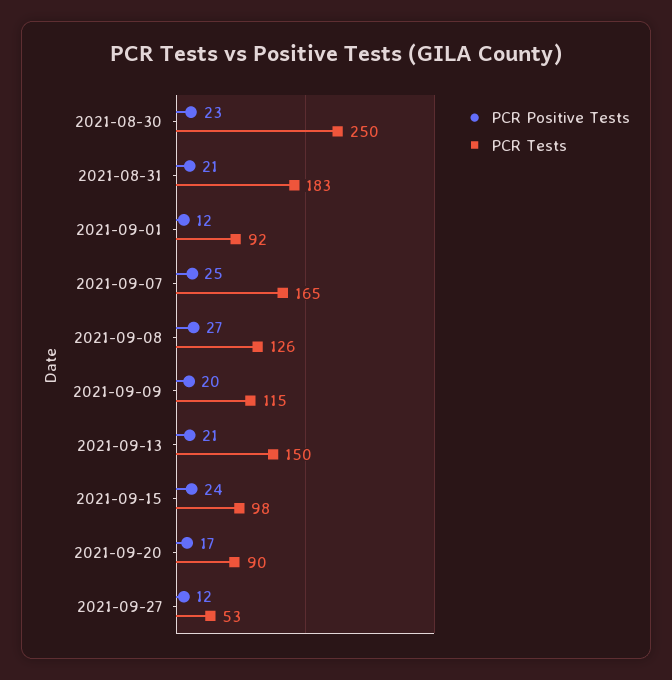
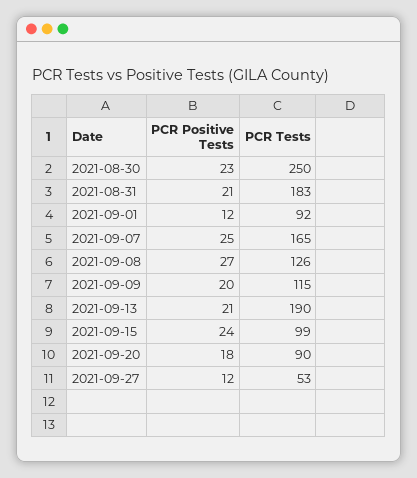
  {
    "PCR Positive Tests": {
      "2021-08-30": 23,
      "2021-08-31": 21,
      "2021-09-01": 12,
      "2021-09-07": 25,
      "2021-09-08": 27,
      "2021-09-09": 20,
      "2021-09-13": 21,
      "2021-09-15": 24,
-     "2021-09-20": 17,
+     "2021-09-20": 18,
      "2021-09-27": 12
    },
    "PCR Tests": {
      "2021-08-30": 250,
      "2021-08-31": 183,
      "2021-09-01": 92,
      "2021-09-07": 165,
      "2021-09-08": 126,
      "2021-09-09": 115,
-     "2021-09-13": 150,
+     "2021-09-13": 190,
-     "2021-09-15": 98,
+     "2021-09-15": 99,
      "2021-09-20": 90,
      "2021-09-27": 53
    }
  }

